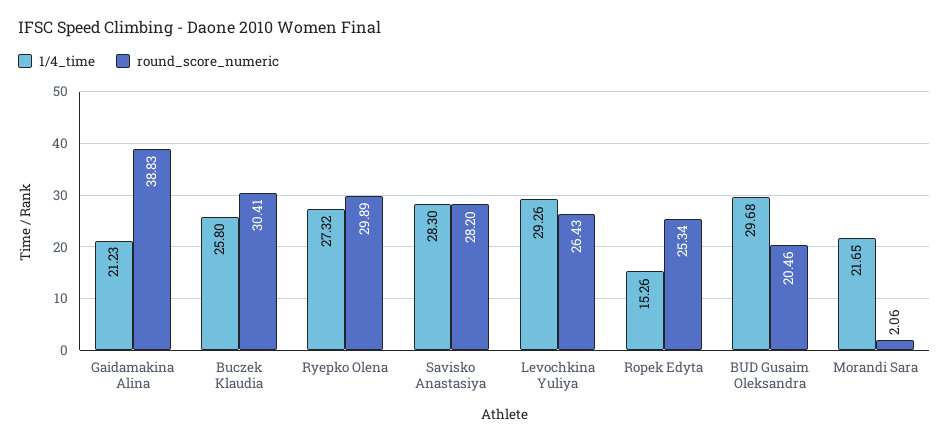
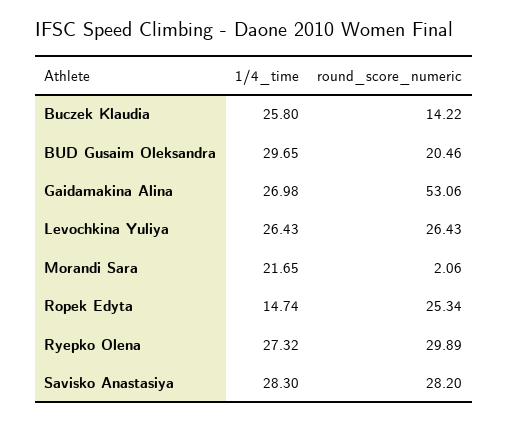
  {
    "1/4_time": {
-     "Gaidamakina Alina": 21.23,
+     "Gaidamakina Alina": 26.98,
      "Buczek Klaudia": 25.8,
      "Ryepko Olena": 27.32,
      "Savisko Anastasiya": 28.3,
-     "Levochkina Yuliya": 29.26,
+     "Levochkina Yuliya": 26.43,
-     "Ropek Edyta": 15.26,
+     "Ropek Edyta": 14.74,
-     "BUD Gusaim Oleksandra": 29.68,
+     "BUD Gusaim Oleksandra": 29.65,
      "Morandi Sara": 21.65
    },
    "round_score_numeric": {
-     "Gaidamakina Alina": 38.83,
+     "Gaidamakina Alina": 53.06,
-     "Buczek Klaudia": 30.41,
+     "Buczek Klaudia": 14.22,
      "Ryepko Olena": 29.89,
      "Savisko Anastasiya": 28.2,
      "Levochkina Yuliya": 26.43,
      "Ropek Edyta": 25.34,
      "BUD Gusaim Oleksandra": 20.46,
      "Morandi Sara": 2.06
    }
  }

